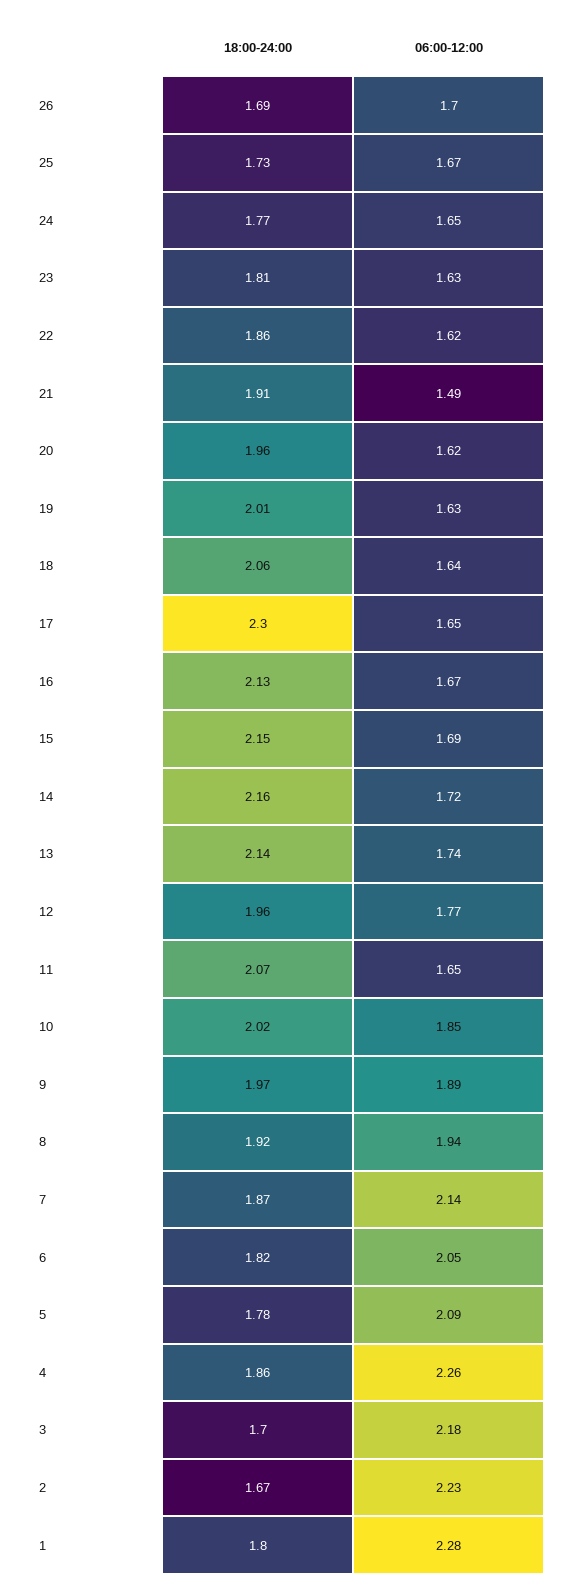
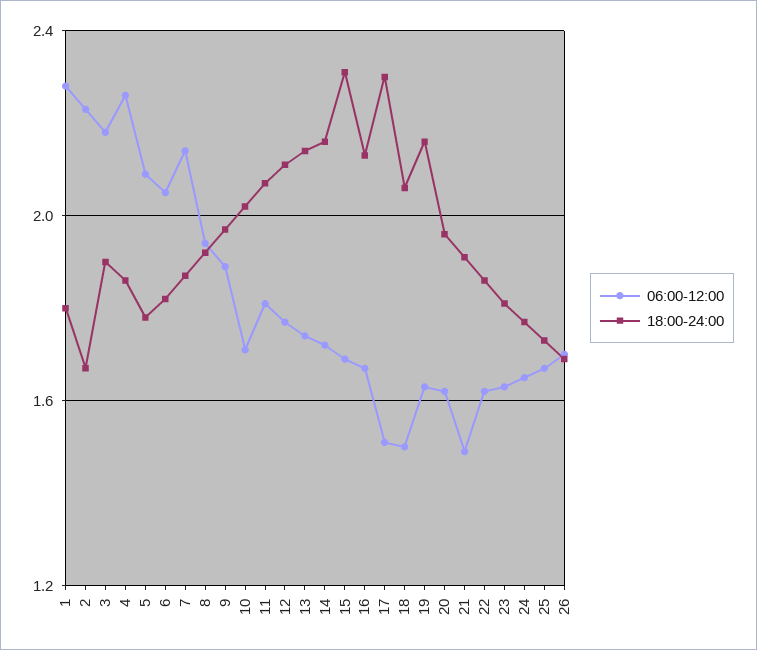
  {
    "18:00-24:00": {
      "26": 1.69,
      "25": 1.73,
      "24": 1.77,
      "23": 1.81,
      "22": 1.86,
      "21": 1.91,
      "20": 1.96,
-     "19": 2.01,
+     "19": 2.15,
      "18": 2.06,
      "17": 2.3,
      "16": 2.13,
-     "15": 2.15,
+     "15": 2.3,
      "14": 2.16,
      "13": 2.14,
-     "12": 1.96,
+     "12": 2.1,
      "11": 2.07,
      "10": 2.02,
      "9": 1.97,
      "8": 1.92,
      "7": 1.87,
      "6": 1.82,
      "5": 1.78,
      "4": 1.86,
-     "3": 1.7,
+     "3": 1.9,
      "2": 1.67,
      "1": 1.8
    },
    "06:00-12:00": {
      "26": 1.7,
      "25": 1.67,
      "24": 1.65,
      "23": 1.63,
      "22": 1.62,
      "21": 1.49,
      "20": 1.62,
      "19": 1.63,
-     "18": 1.64,
+     "18": 1.5,
-     "17": 1.65,
+     "17": 1.5,
      "16": 1.67,
      "15": 1.69,
      "14": 1.72,
      "13": 1.74,
      "12": 1.77,
-     "11": 1.65,
+     "11": 1.8,
-     "10": 1.85,
+     "10": 1.7,
      "9": 1.89,
      "8": 1.94,
      "7": 2.14,
      "6": 2.05,
      "5": 2.09,
      "4": 2.26,
      "3": 2.18,
      "2": 2.23,
      "1": 2.28
    }
  }

